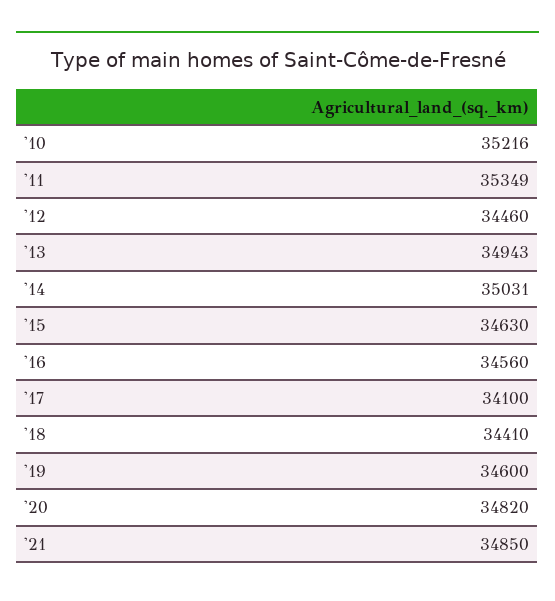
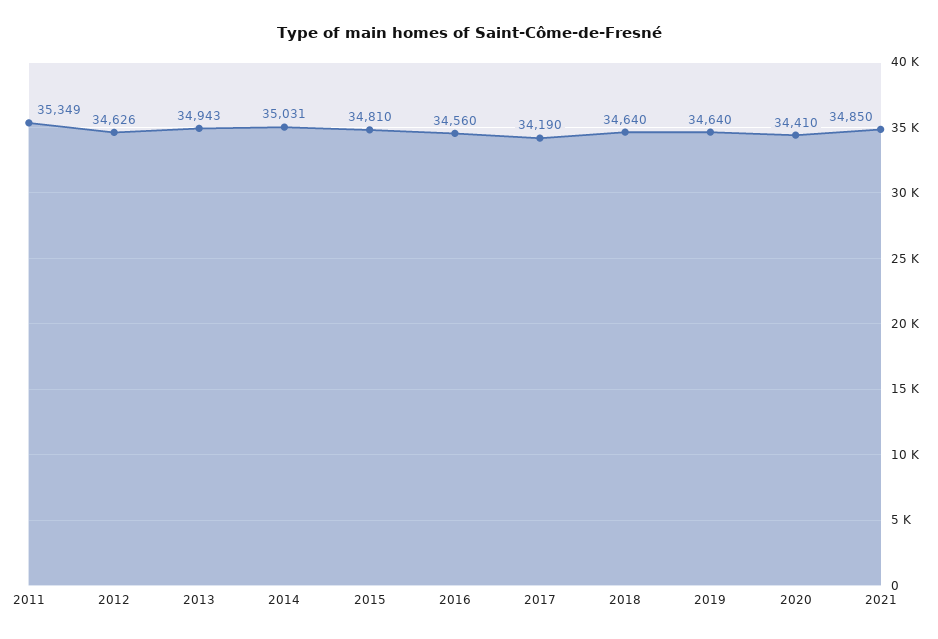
  {
-   "'10": 35216,
    "'11": 35349,
-   "'12": 34460,
+   "'12": 34626,
    "'13": 34943,
    "'14": 35031,
-   "'15": 34630,
+   "'15": 34810,
    "'16": 34560,
-   "'17": 34100,
+   "'17": 34190,
-   "'18": 34410,
+   "'18": 34640,
-   "'19": 34600,
+   "'19": 34640,
-   "'20": 34820,
+   "'20": 34410,
    "'21": 34850
  }

